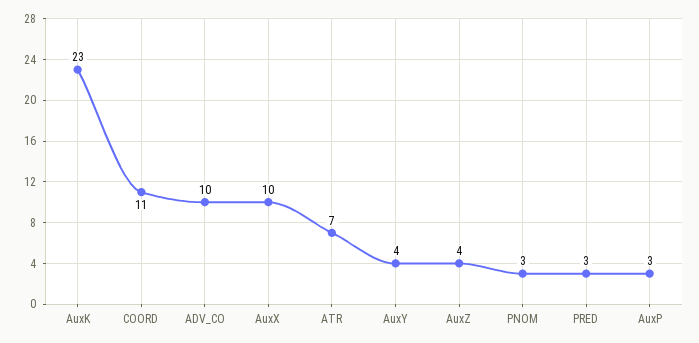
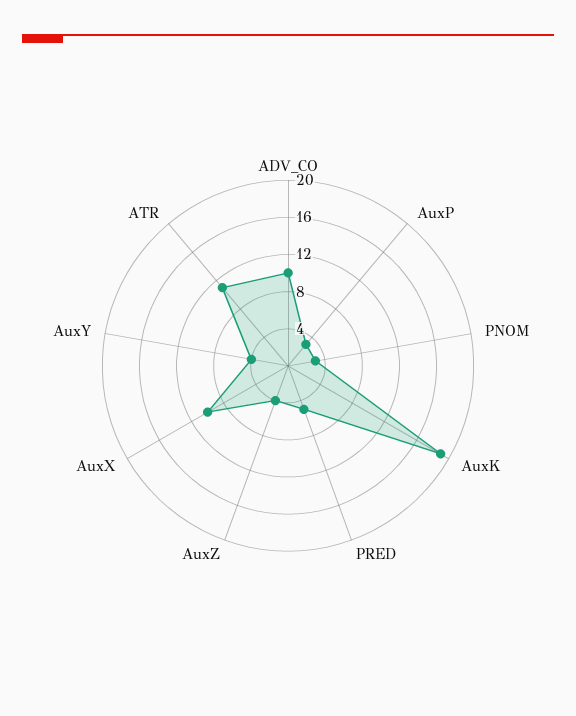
  {
-   "AuxK": 23,
+   "AuxK": 19,
-   "COORD": 11,
    "ADV_CO": 10,
    "AuxX": 10,
-   "ATR": 7,
+   "ATR": 11,
    "AuxY": 4,
    "AuxZ": 4,
    "PNOM": 3,
-   "PRED": 3,
+   "PRED": 5,
    "AuxP": 3
  }

